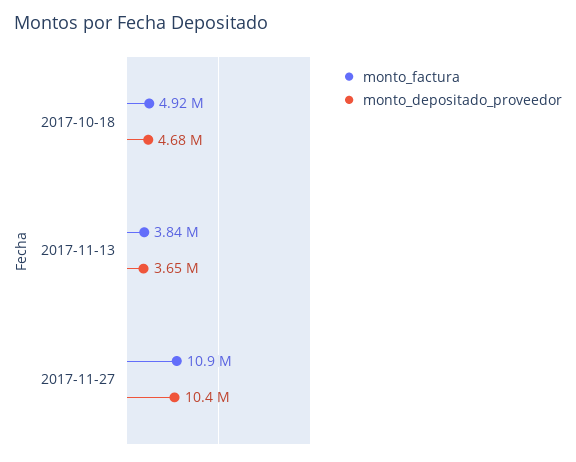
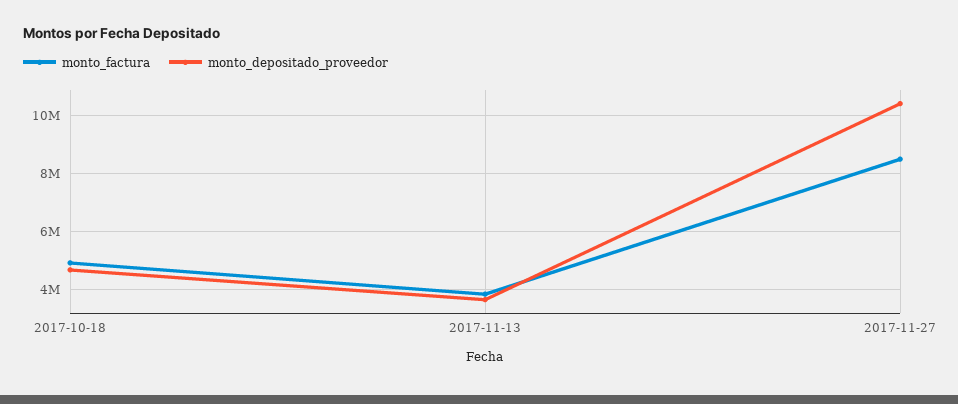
  {
    "monto_factura": {
      "2017-10-18": 4920000,
      "2017-11-13": 3840000,
-     "2017-11-27": 10900000
+     "2017-11-27": 8500000
    },
    "monto_depositado_proveedor": {
      "2017-10-18": 4680000,
      "2017-11-13": 3650000,
      "2017-11-27": 10400000
    }
  }

